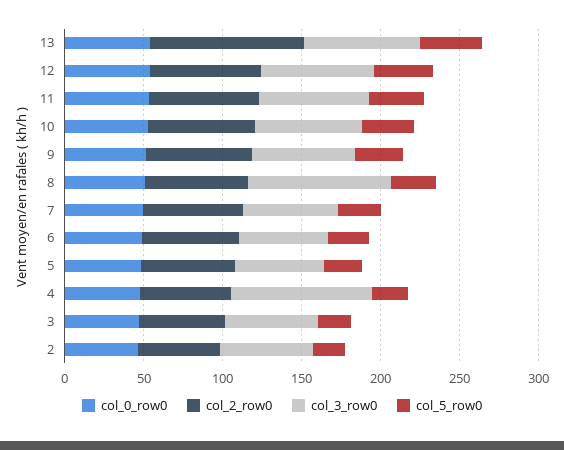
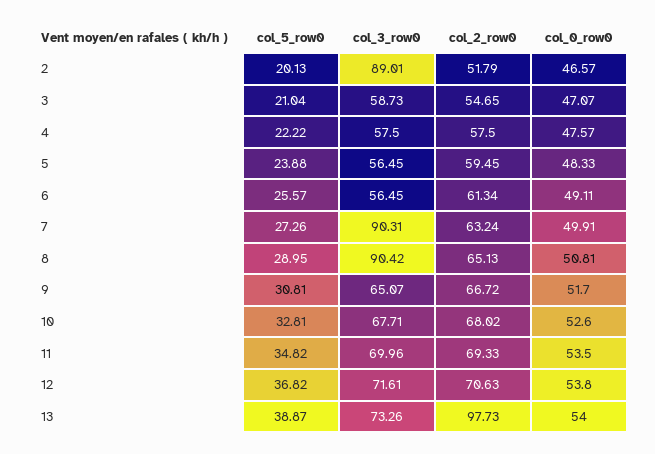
  {
    "col_0_row0": {
      "13": 54,
      "12": 53.8,
      "11": 53.5,
      "10": 52.6,
      "9": 51.7,
      "8": 50.81,
      "7": 49.91,
      "6": 49.11,
      "5": 48.33,
      "4": 47.57,
      "3": 47.07,
      "2": 46.57
    },
    "col_2_row0": {
      "13": 97.73,
      "12": 70.63,
      "11": 69.33,
      "10": 68.02,
      "9": 66.72,
      "8": 65.13,
      "7": 63.24,
      "6": 61.34,
      "5": 59.45,
      "4": 57.5,
      "3": 54.65,
      "2": 51.79
    },
    "col_3_row0": {
      "13": 73.26,
      "12": 71.61,
      "11": 69.96,
      "10": 67.71,
      "9": 65.07,
      "8": 90.42,
-     "7": 60,
+     "7": 90.31,
      "6": 56.45,
      "5": 56.45,
-     "4": 90,
+     "4": 57.5,
      "3": 58.73,
-     "2": 60
+     "2": 89.01
    },
    "col_5_row0": {
      "13": 38.87,
      "12": 36.82,
      "11": 34.82,
      "10": 32.81,
      "9": 30.81,
      "8": 28.95,
      "7": 27.26,
      "6": 25.57,
      "5": 23.88,
      "4": 22.22,
      "3": 21.04,
      "2": 20.13
    }
  }

